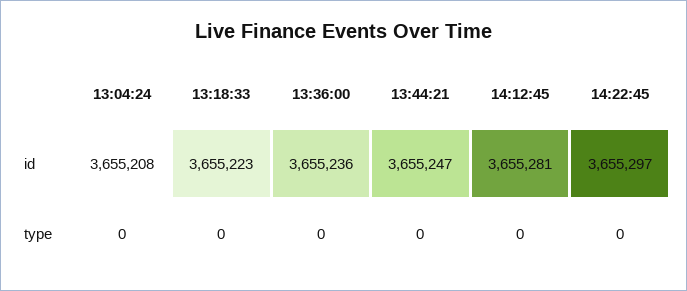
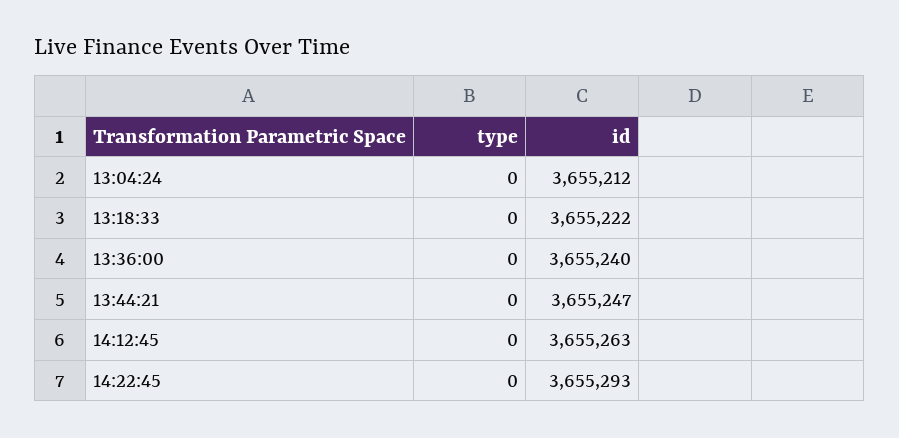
  {
    "13:04:24": {
-     "id": 3655208,
+     "id": 3655212,
      "type": 0
    },
    "13:18:33": {
-     "id": 3655223,
+     "id": 3655222,
      "type": 0
    },
    "13:36:00": {
-     "id": 3655236,
+     "id": 3655240,
      "type": 0
    },
    "13:44:21": {
      "id": 3655247,
      "type": 0
    },
    "14:12:45": {
-     "id": 3655281,
+     "id": 3655263,
      "type": 0
    },
    "14:22:45": {
-     "id": 3655297,
+     "id": 3655293,
      "type": 0
    }
  }

